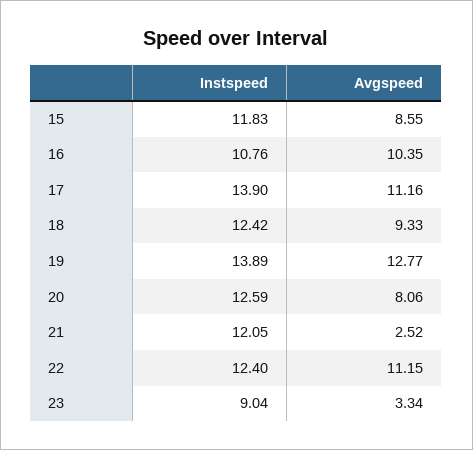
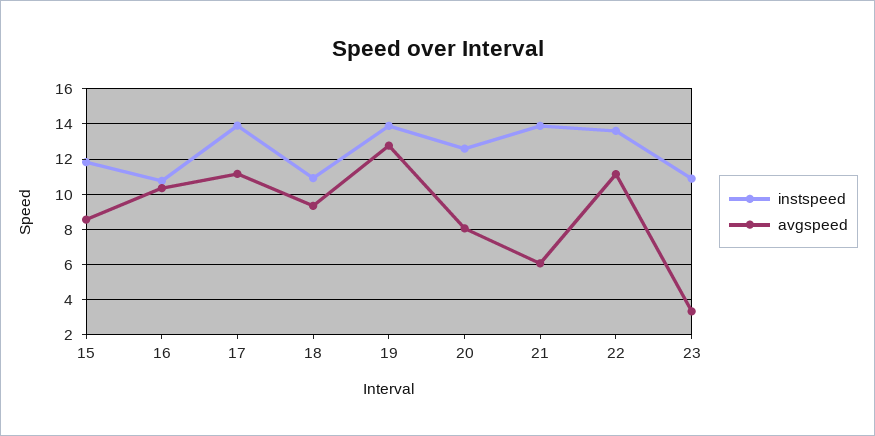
  {
    "Instspeed": {
      "15": 11.83,
      "16": 10.76,
      "17": 13.9,
-     "18": 12.42,
+     "18": 11,
      "19": 13.89,
      "20": 12.59,
-     "21": 12.05,
+     "21": 14,
-     "22": 12.4,
+     "22": 13.5,
-     "23": 9.04
+     "23": 11
    },
    "Avgspeed": {
      "15": 8.55,
      "16": 10.35,
      "17": 11.16,
      "18": 9.33,
      "19": 12.77,
      "20": 8.06,
-     "21": 2.52,
+     "21": 6,
      "22": 11.15,
      "23": 3.34
    }
  }

